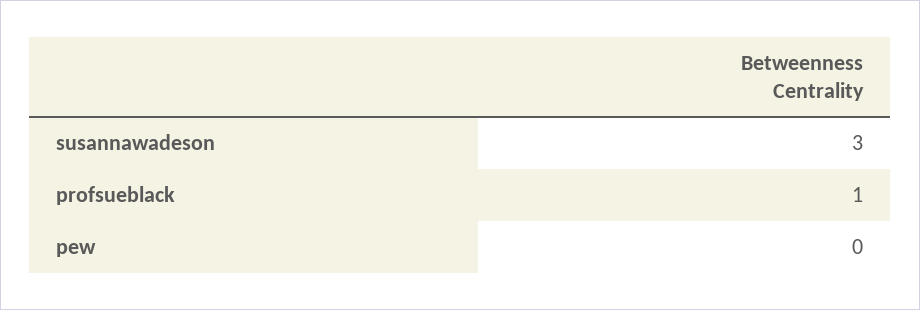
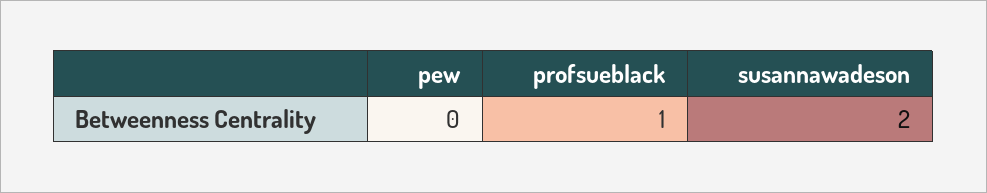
  {
-   "susannawadeson": 3,
+   "susannawadeson": 2,
    "profsueblack": 1,
    "pew": 0
  }

